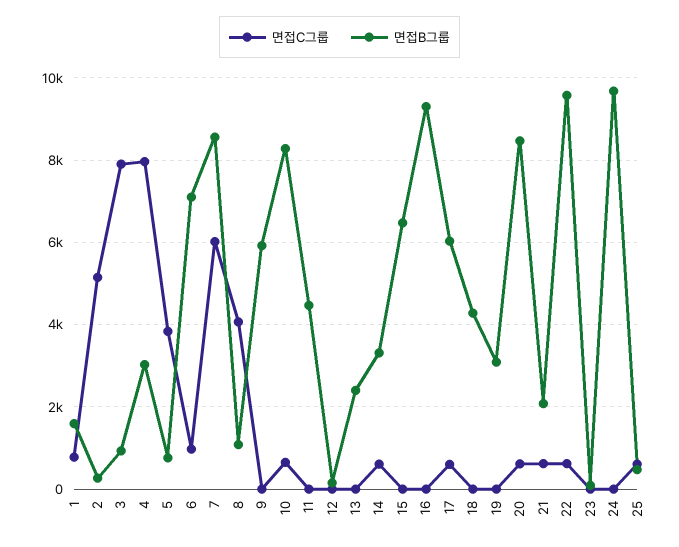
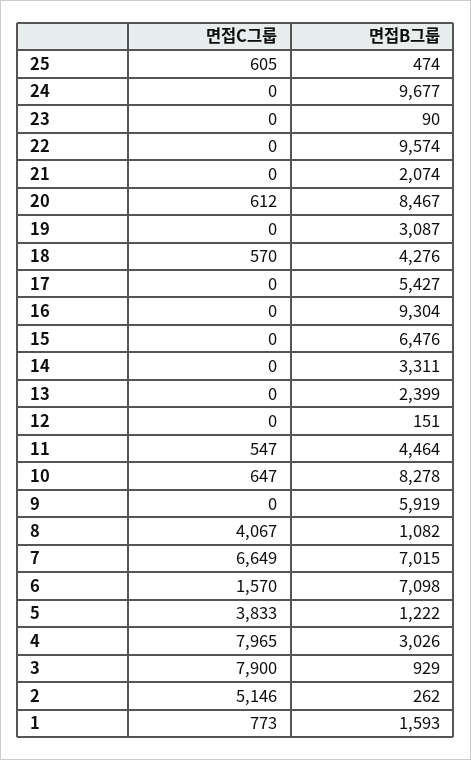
  {
    "면접C그룹": {
      "1": 773,
      "2": 5146,
      "3": 7900,
      "4": 7965,
      "5": 3833,
-     "6": 1000,
+     "6": 1570,
-     "7": 6000,
+     "7": 6649,
      "8": 4067,
      "9": 0,
      "10": 647,
-     "11": 0,
+     "11": 547,
      "12": 0,
      "13": 0,
-     "14": 600,
+     "14": 0,
      "15": 0,
      "16": 0,
-     "17": 600,
+     "17": 0,
-     "18": 0,
+     "18": 570,
      "19": 0,
      "20": 612,
-     "21": 600,
+     "21": 0,
-     "22": 600,
+     "22": 0,
      "23": 0,
      "24": 0,
      "25": 605
    },
    "면접B그룹": {
      "1": 1593,
      "2": 262,
      "3": 929,
      "4": 3026,
-     "5": 800,
+     "5": 1222,
      "6": 7098,
-     "7": 8600,
+     "7": 7015,
      "8": 1082,
      "9": 5919,
      "10": 8278,
      "11": 4464,
      "12": 151,
      "13": 2399,
      "14": 3311,
      "15": 6476,
      "16": 9304,
-     "17": 6000,
+     "17": 5427,
      "18": 4276,
      "19": 3087,
      "20": 8467,
      "21": 2074,
      "22": 9574,
      "23": 90,
      "24": 9677,
      "25": 474
    }
  }

